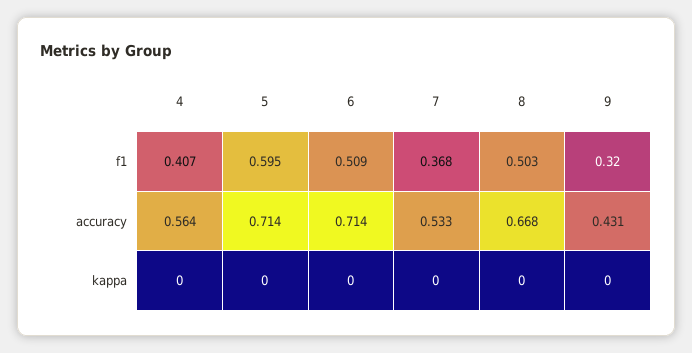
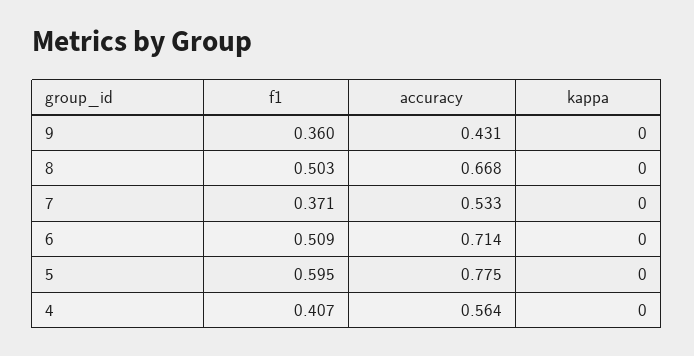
  {
    "4": {
      "f1": 0.407,
      "accuracy": 0.564,
      "kappa": 0
    },
    "5": {
      "f1": 0.595,
-     "accuracy": 0.714,
+     "accuracy": 0.775,
      "kappa": 0
    },
    "6": {
      "f1": 0.509,
      "accuracy": 0.714,
      "kappa": 0
    },
    "7": {
-     "f1": 0.368,
+     "f1": 0.371,
      "accuracy": 0.533,
      "kappa": 0
    },
    "8": {
      "f1": 0.503,
      "accuracy": 0.668,
      "kappa": 0
    },
    "9": {
-     "f1": 0.32,
+     "f1": 0.36,
      "accuracy": 0.431,
      "kappa": 0
    }
  }

